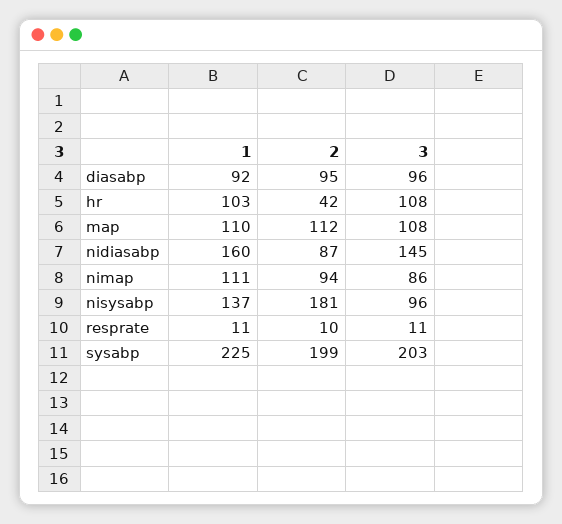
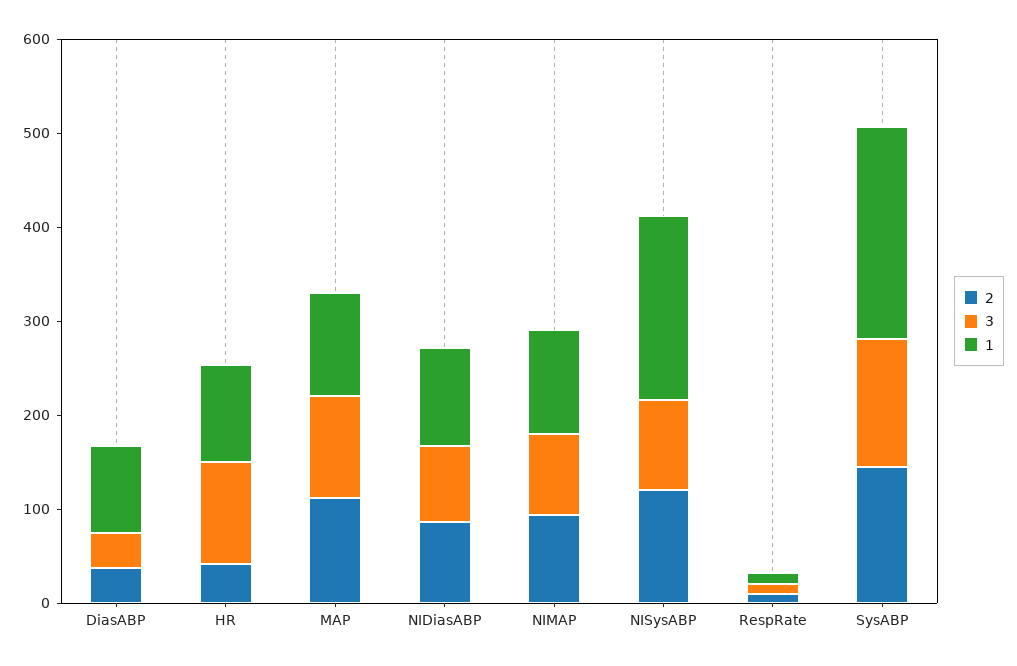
  {
    "1": {
      "diasabp": 92,
      "hr": 103,
      "map": 110,
-     "nidiasabp": 160,
+     "nidiasabp": 100,
      "nimap": 111,
-     "nisysabp": 137,
+     "nisysabp": 200,
      "resprate": 11,
      "sysabp": 225
    },
    "2": {
-     "diasabp": 95,
+     "diasabp": 40,
      "hr": 42,
      "map": 112,
      "nidiasabp": 87,
      "nimap": 94,
-     "nisysabp": 181,
+     "nisysabp": 120,
      "resprate": 10,
-     "sysabp": 199
+     "sysabp": 140
    },
    "3": {
-     "diasabp": 96,
+     "diasabp": 40,
      "hr": 108,
      "map": 108,
-     "nidiasabp": 145,
+     "nidiasabp": 80,
      "nimap": 86,
      "nisysabp": 96,
      "resprate": 11,
-     "sysabp": 203
+     "sysabp": 140
    }
  }

